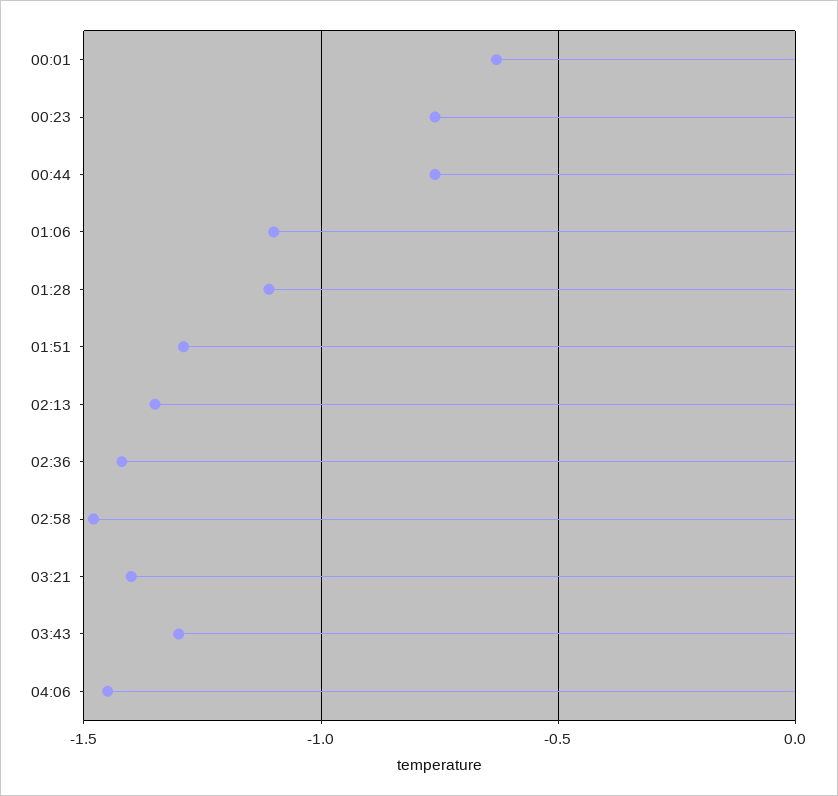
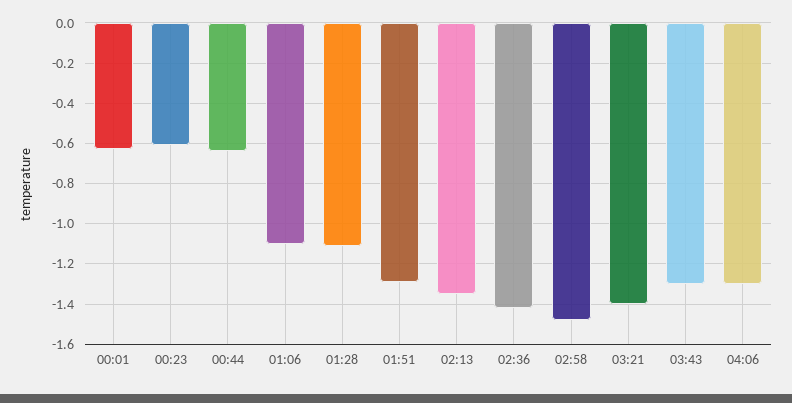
  {
    "00:01": -0.65,
-   "00:23": -0.75,
+   "00:23": -0.6,
-   "00:44": -0.75,
+   "00:44": -0.65,
    "01:06": -1.1,
    "01:28": -1.1,
    "01:51": -1.3,
    "02:13": -1.35,
    "02:36": -1.4,
    "02:58": -1.5,
    "03:21": -1.4,
    "03:43": -1.3,
-   "04:06": -1.45
+   "04:06": -1.3
  }

